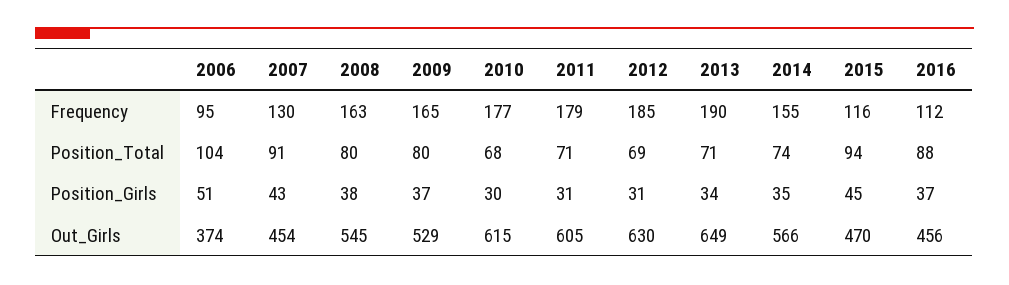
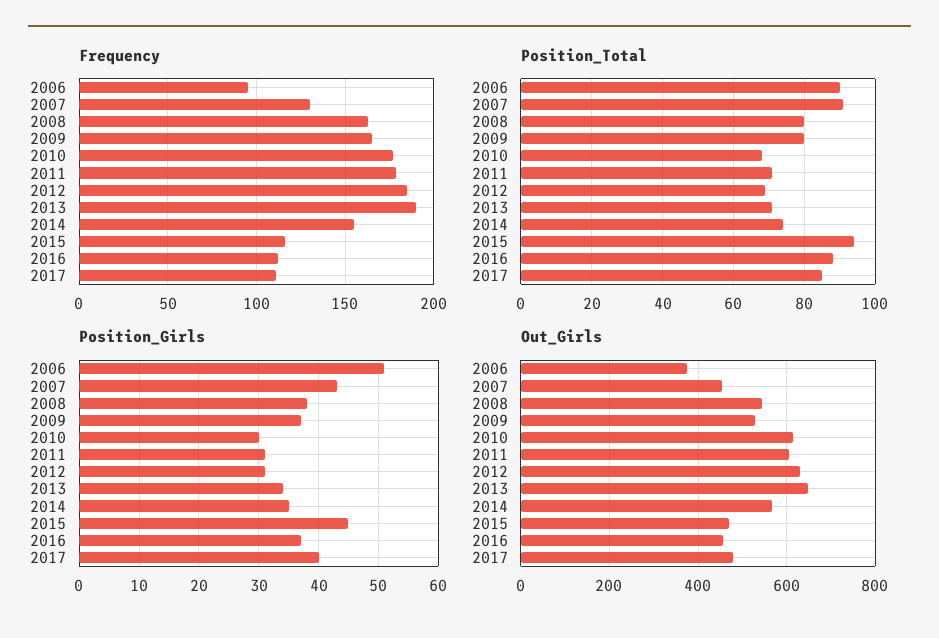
  {
    "Frequency": {
      "2006": 95,
      "2007": 130,
      "2008": 163,
      "2009": 165,
      "2010": 177,
      "2011": 179,
      "2012": 185,
      "2013": 190,
      "2014": 155,
      "2015": 116,
-     "2016": 112
+     "2016": 112,
+     "2017": 110
    },
    "Position_Total": {
-     "2006": 104,
+     "2006": 90,
      "2007": 91,
      "2008": 80,
      "2009": 80,
      "2010": 68,
      "2011": 71,
      "2012": 69,
      "2013": 71,
      "2014": 74,
      "2015": 94,
-     "2016": 88
+     "2016": 88,
+     "2017": 85
    },
    "Position_Girls": {
      "2006": 51,
      "2007": 43,
      "2008": 38,
      "2009": 37,
      "2010": 30,
      "2011": 31,
      "2012": 31,
      "2013": 34,
      "2014": 35,
      "2015": 45,
-     "2016": 37
+     "2016": 37,
+     "2017": 40
    },
    "Out_Girls": {
      "2006": 374,
      "2007": 454,
      "2008": 545,
      "2009": 529,
      "2010": 615,
      "2011": 605,
      "2012": 630,
      "2013": 649,
      "2014": 566,
      "2015": 470,
-     "2016": 456
+     "2016": 456,
+     "2017": 480
    }
  }

